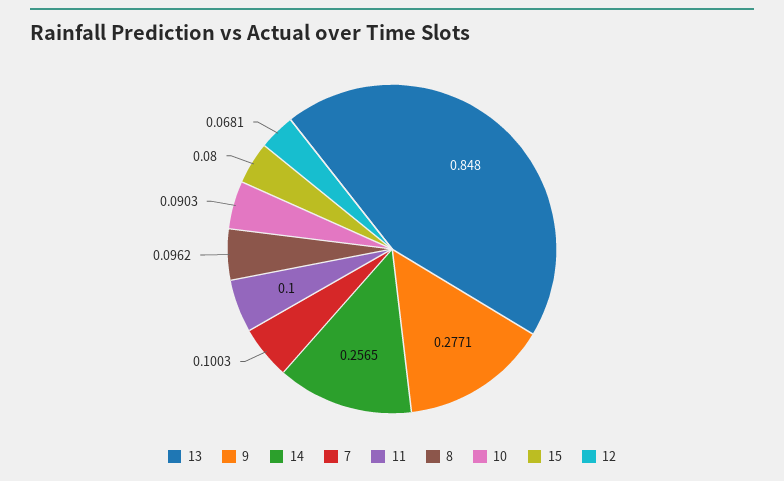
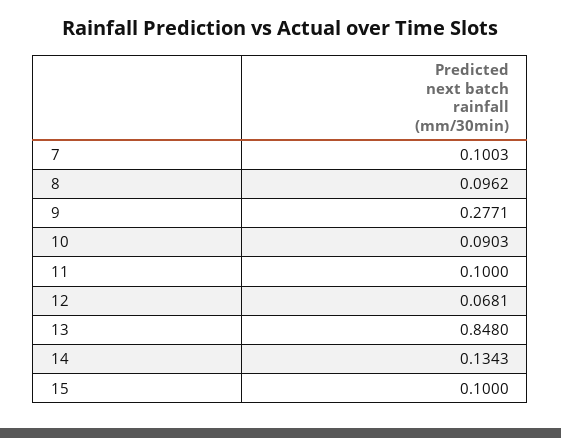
  {
    "13": 0.848,
    "9": 0.2771,
-   "14": 0.2565,
+   "14": 0.1343,
    "7": 0.1003,
    "11": 0.1,
    "8": 0.0962,
    "10": 0.0903,
-   "15": 0.08,
+   "15": 0.1,
    "12": 0.0681
  }

